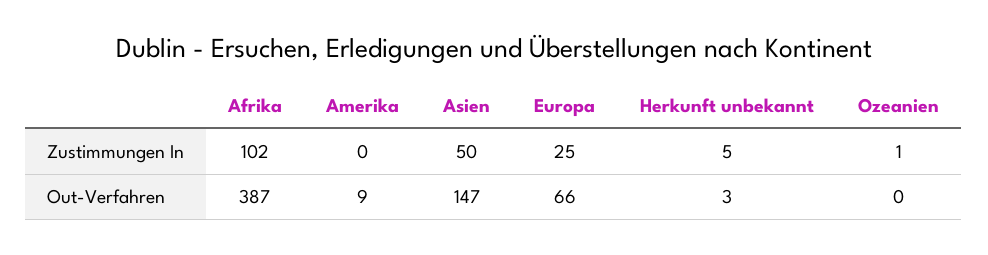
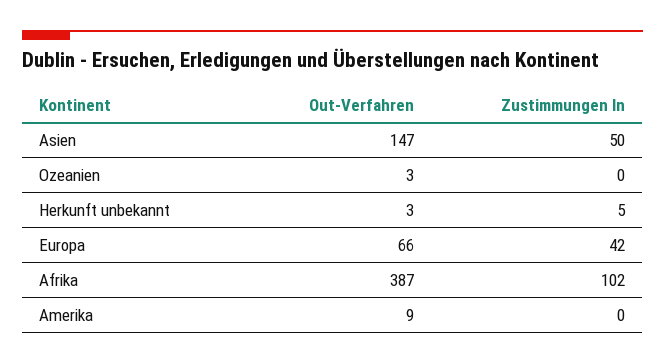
  {
    "Afrika": {
      "Zustimmungen In": 102,
      "Out-Verfahren": 387
    },
    "Amerika": {
      "Zustimmungen In": 0,
      "Out-Verfahren": 9
    },
    "Asien": {
      "Zustimmungen In": 50,
      "Out-Verfahren": 147
    },
    "Europa": {
-     "Zustimmungen In": 25,
+     "Zustimmungen In": 42,
      "Out-Verfahren": 66
    },
    "Herkunft unbekannt": {
      "Zustimmungen In": 5,
      "Out-Verfahren": 3
    },
    "Ozeanien": {
-     "Zustimmungen In": 1,
+     "Zustimmungen In": 0,
-     "Out-Verfahren": 0
+     "Out-Verfahren": 3
    }
  }

